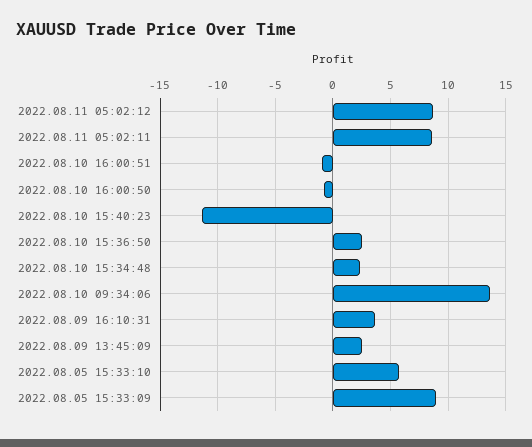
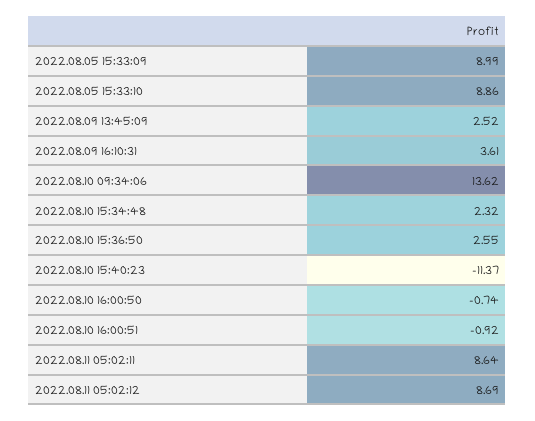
  {
    "2022.08.11 05:02:12": 8.69,
    "2022.08.11 05:02:11": 8.64,
    "2022.08.10 16:00:51": -0.92,
    "2022.08.10 16:00:50": -0.74,
    "2022.08.10 15:40:23": -11.37,
    "2022.08.10 15:36:50": 2.55,
    "2022.08.10 15:34:48": 2.32,
    "2022.08.10 09:34:06": 13.62,
    "2022.08.09 16:10:31": 3.61,
    "2022.08.09 13:45:09": 2.52,
-   "2022.08.05 15:33:10": 6,
+   "2022.08.05 15:33:10": 8.86,
    "2022.08.05 15:33:09": 8.99
  }

